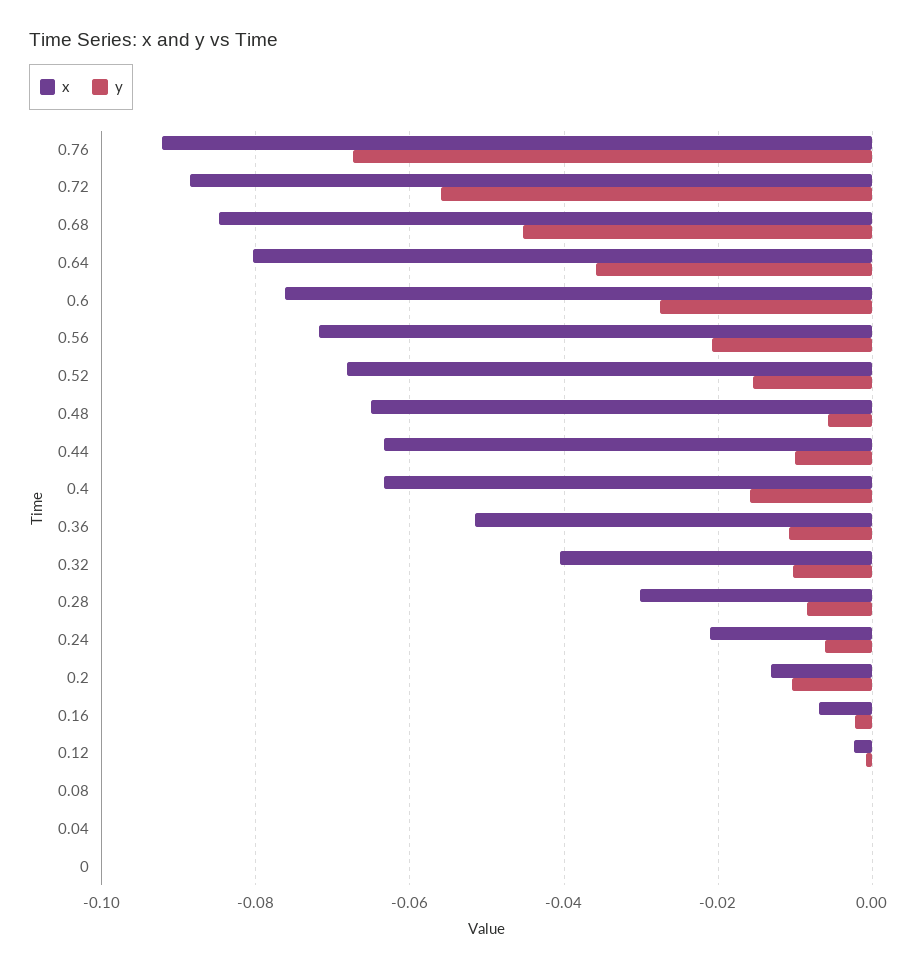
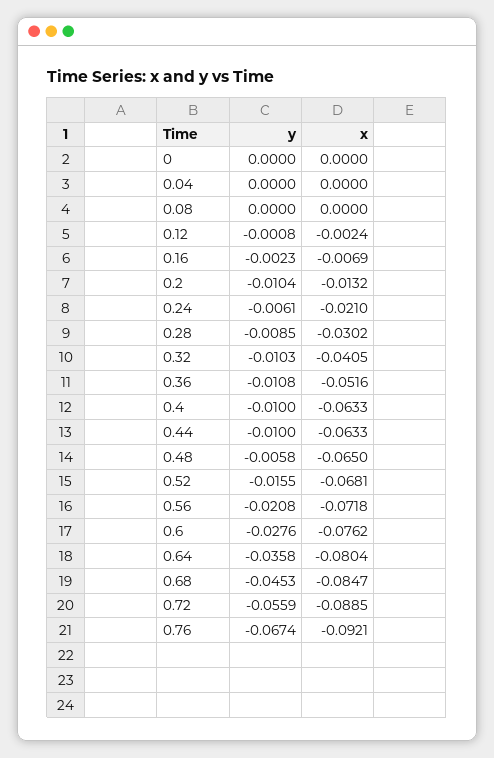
  {
    "x": {
      "0.76": -0.0921,
      "0.72": -0.0885,
      "0.68": -0.0847,
      "0.64": -0.0804,
      "0.6": -0.0762,
      "0.56": -0.0718,
      "0.52": -0.0681,
      "0.48": -0.065,
      "0.44": -0.0633,
      "0.4": -0.0633,
      "0.36": -0.0516,
      "0.32": -0.0405,
      "0.28": -0.0302,
      "0.24": -0.021,
      "0.2": -0.0132,
      "0.16": -0.0069,
      "0.12": -0.0024,
      "0.08": 0,
      "0.04": 0,
      "0": 0
    },
    "y": {
      "0.76": -0.0674,
      "0.72": -0.0559,
      "0.68": -0.0453,
      "0.64": -0.0358,
      "0.6": -0.0276,
      "0.56": -0.0208,
      "0.52": -0.0155,
      "0.48": -0.0058,
      "0.44": -0.01,
-     "0.4": -0.016,
+     "0.4": -0.01,
      "0.36": -0.0108,
      "0.32": -0.0103,
      "0.28": -0.0085,
      "0.24": -0.0061,
      "0.2": -0.0104,
      "0.16": -0.0023,
      "0.12": -0.0008,
      "0.08": 0,
      "0.04": 0,
      "0": 0
    }
  }

